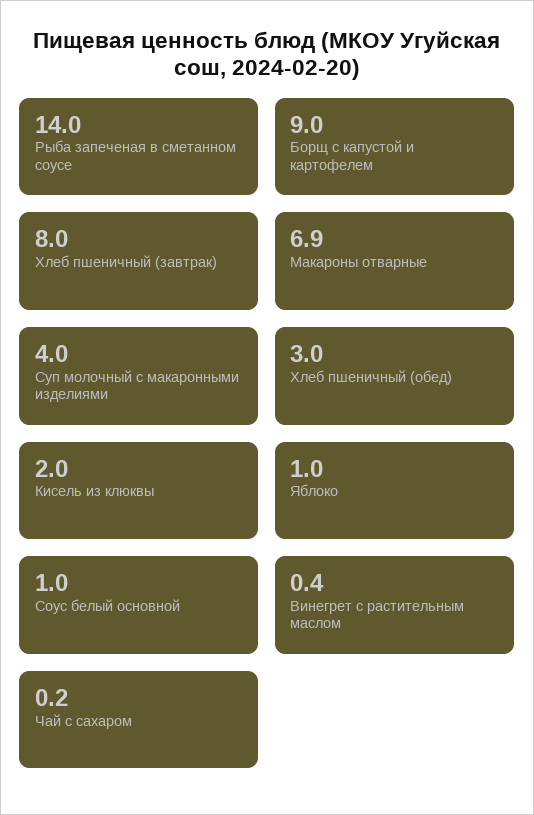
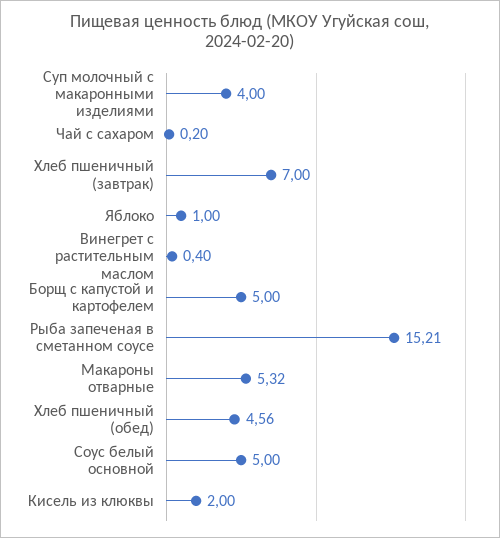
  {
-   "Рыба запеченая в сметанном соусе": 14,
+   "Рыба запеченая в сметанном соусе": 15.21,
-   "Борщ с капустой и картофелем": 9,
+   "Борщ с капустой и картофелем": 5,
-   "Хлеб пшеничный (завтрак)": 8,
+   "Хлеб пшеничный (завтрак)": 7,
-   "Макароны отварные": 6.9,
+   "Макароны отварные": 5.32,
    "Суп молочный с макаронными изделиями": 4,
-   "Хлеб пшеничный (обед)": 3,
+   "Хлеб пшеничный (обед)": 4.56,
    "Кисель из клюквы": 2,
    "Яблоко": 1,
-   "Соус белый основной": 1,
+   "Соус белый основной": 5,
    "Винегрет с растительным маслом": 0.4,
    "Чай с сахаром": 0.2
  }

